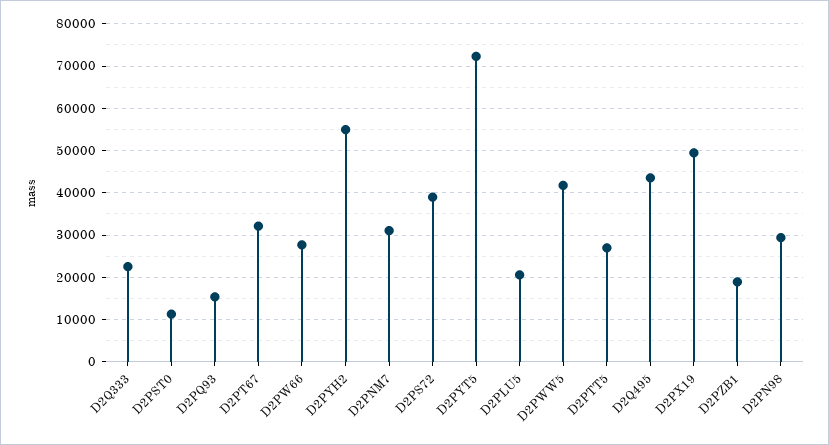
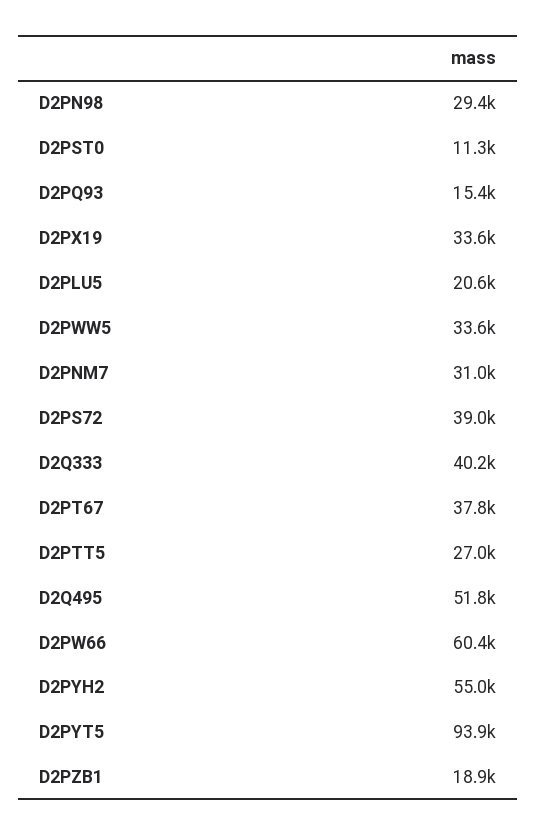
  {
-   "D2Q333": 22000,
+   "D2Q333": 40200,
    "D2PST0": 11300,
    "D2PQ93": 15400,
-   "D2PT67": 32000,
+   "D2PT67": 37800,
-   "D2PW66": 28000,
+   "D2PW66": 60400,
    "D2PYH2": 55000,
    "D2PNM7": 31000,
    "D2PS72": 39000,
-   "D2PYT5": 72000,
+   "D2PYT5": 93900,
    "D2PLU5": 20600,
-   "D2PWW5": 42000,
+   "D2PWW5": 33600,
    "D2PTT5": 27000,
-   "D2Q495": 44000,
+   "D2Q495": 51800,
-   "D2PX19": 50000,
+   "D2PX19": 33600,
    "D2PZB1": 18900,
    "D2PN98": 29400
  }

